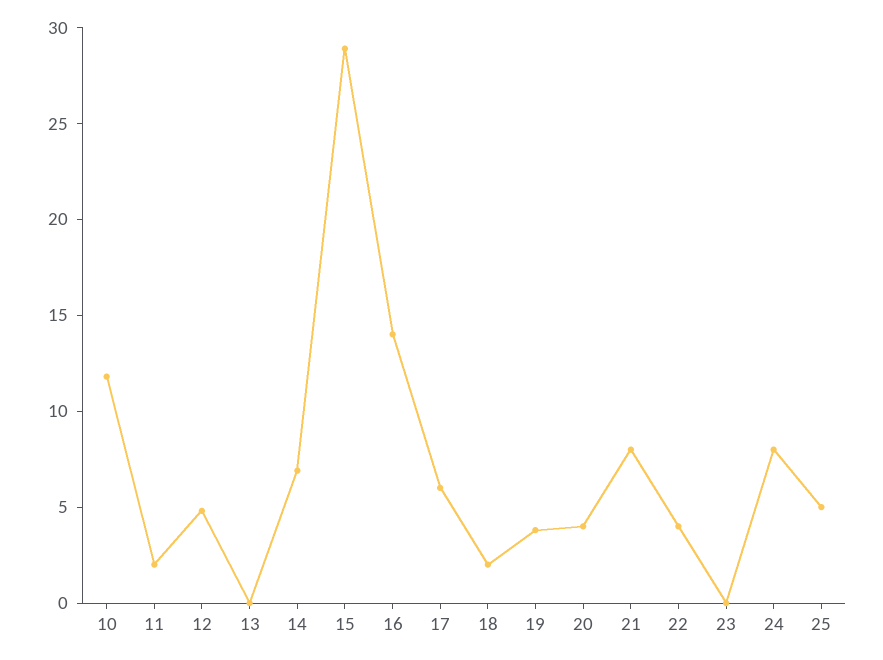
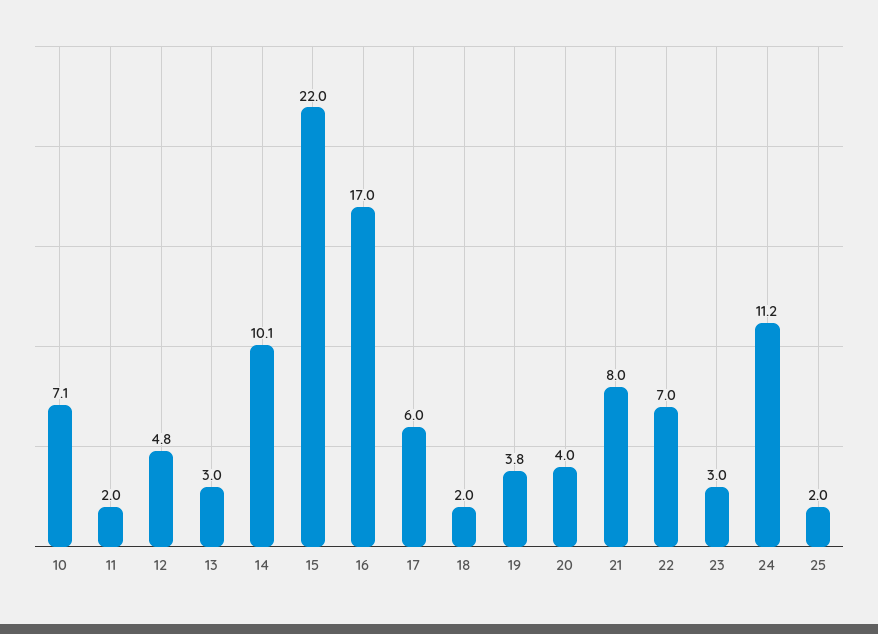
  {
-   "10": 12,
+   "10": 7.1,
    "11": 2,
    "12": 4.8,
-   "13": 0,
+   "13": 3,
-   "14": 7,
+   "14": 10.1,
-   "15": 29,
+   "15": 22,
-   "16": 14,
+   "16": 17,
    "17": 6,
    "18": 2,
    "19": 3.8,
    "20": 4,
    "21": 8,
-   "22": 4,
+   "22": 7,
-   "23": 0,
+   "23": 3,
-   "24": 8,
+   "24": 11.2,
-   "25": 5
+   "25": 2
  }

